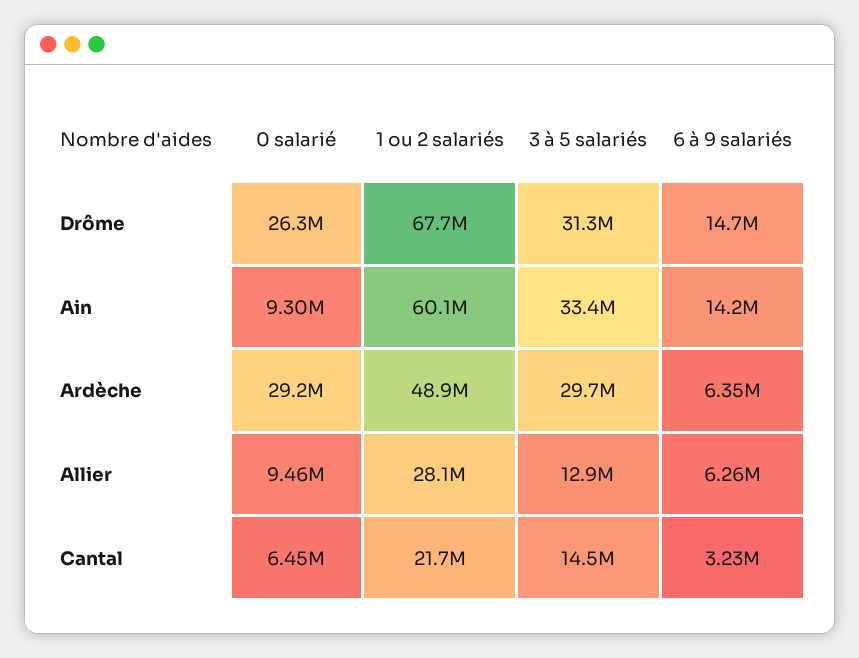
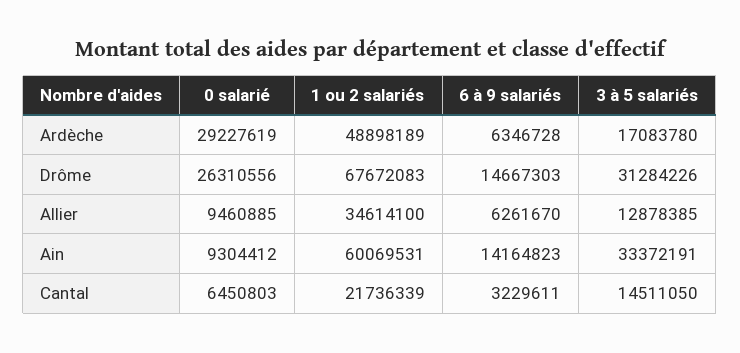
  {
    "0 salarié": {
      "Drôme": 26310556,
      "Ain": 9304412,
      "Ardèche": 29227619,
      "Allier": 9460885,
      "Cantal": 6450803
    },
    "1 ou 2 salariés": {
      "Drôme": 67672083,
      "Ain": 60069531,
      "Ardèche": 48898189,
-     "Allier": 28100000,
+     "Allier": 34614100,
      "Cantal": 21736339
    },
    "3 à 5 salariés": {
      "Drôme": 31284226,
      "Ain": 33372191,
-     "Ardèche": 29700000,
+     "Ardèche": 17083780,
      "Allier": 12878385,
      "Cantal": 14511050
    },
    "6 à 9 salariés": {
      "Drôme": 14667303,
      "Ain": 14164823,
      "Ardèche": 6346728,
      "Allier": 6261670,
      "Cantal": 3229611
    }
  }

